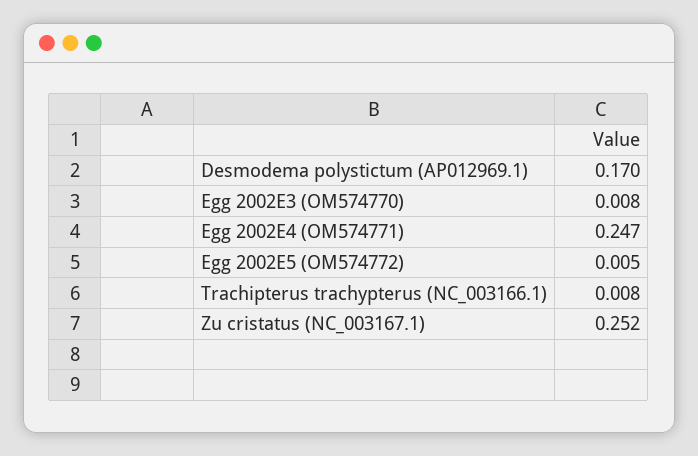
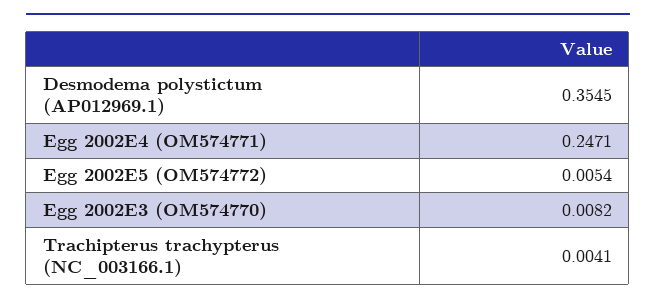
  {
-   "Desmodema polystictum (AP012969.1)": 0.17,
+   "Desmodema polystictum (AP012969.1)": 0.3545,
    "Egg 2002E3 (OM574770)": 0.0082,
    "Egg 2002E4 (OM574771)": 0.2471,
    "Egg 2002E5 (OM574772)": 0.0054,
-   "Trachipterus trachypterus (NC_003166.1)": 0.008,
+   "Trachipterus trachypterus (NC_003166.1)": 0.0041
-   "Zu cristatus (NC_003167.1)": 0.252
  }

